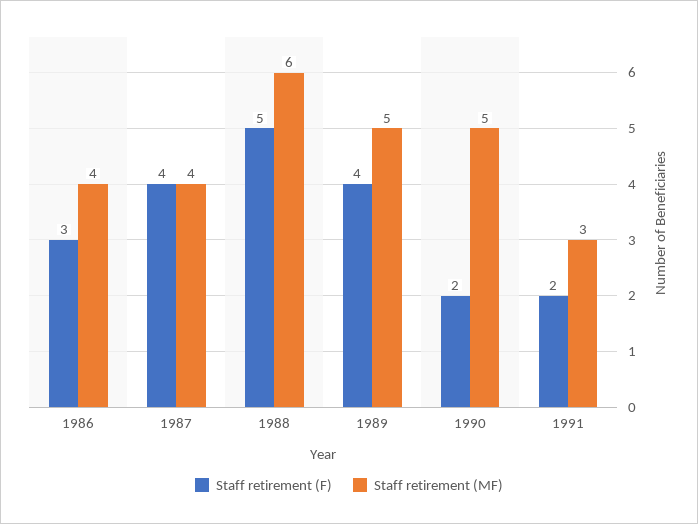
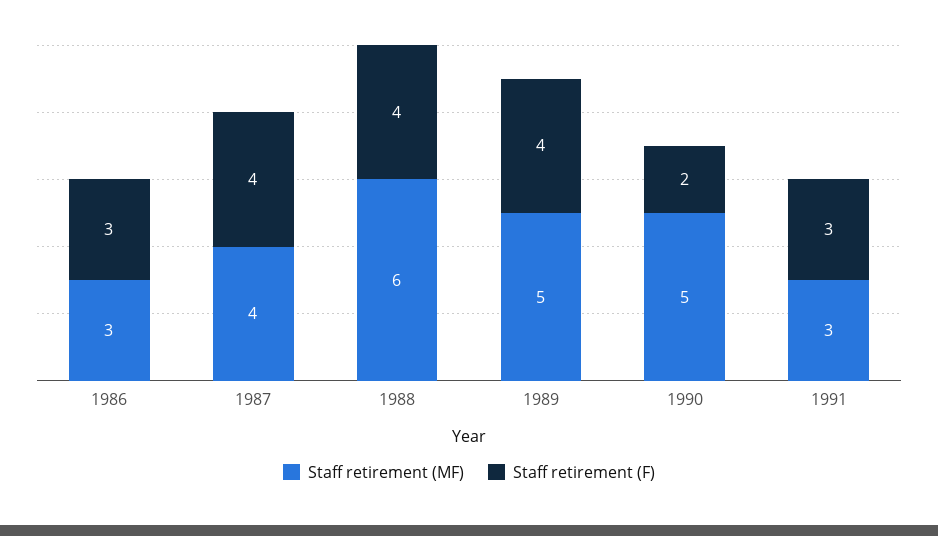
  {
    "Staff retirement (F)": {
      "1986": 3,
      "1987": 4,
-     "1988": 5,
+     "1988": 4,
      "1989": 4,
      "1990": 2,
-     "1991": 2
+     "1991": 3
    },
    "Staff retirement (MF)": {
-     "1986": 4,
+     "1986": 3,
      "1987": 4,
      "1988": 6,
      "1989": 5,
      "1990": 5,
      "1991": 3
    }
  }

